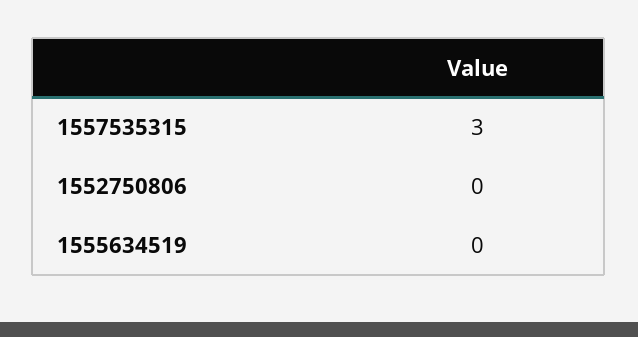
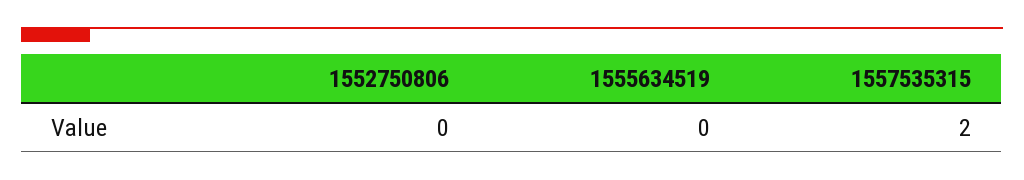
  {
-   "1557535315": 3,
+   "1557535315": 2,
    "1552750806": 0,
    "1555634519": 0
  }

